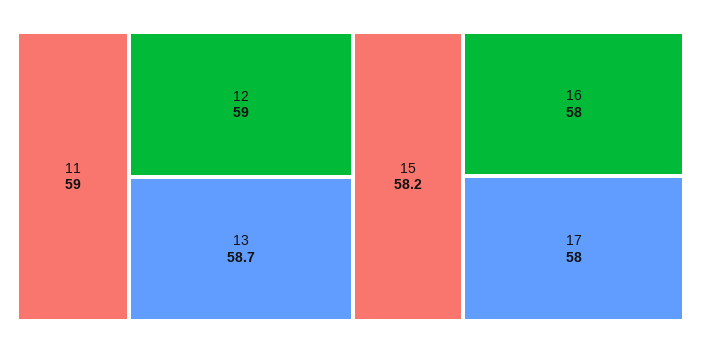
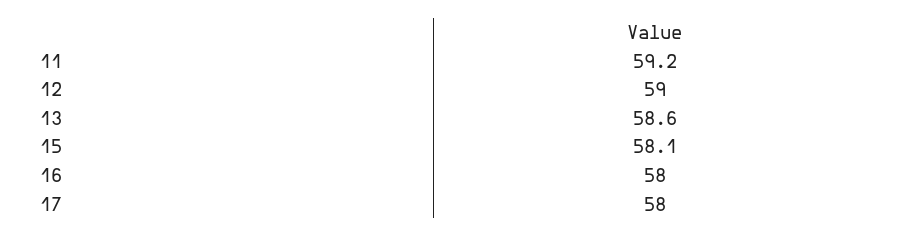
  {
-   "11": 59,
+   "11": 59.2,
    "12": 59,
-   "13": 58.7,
+   "13": 58.6,
-   "15": 58.2,
+   "15": 58.1,
    "16": 58,
    "17": 58
  }

